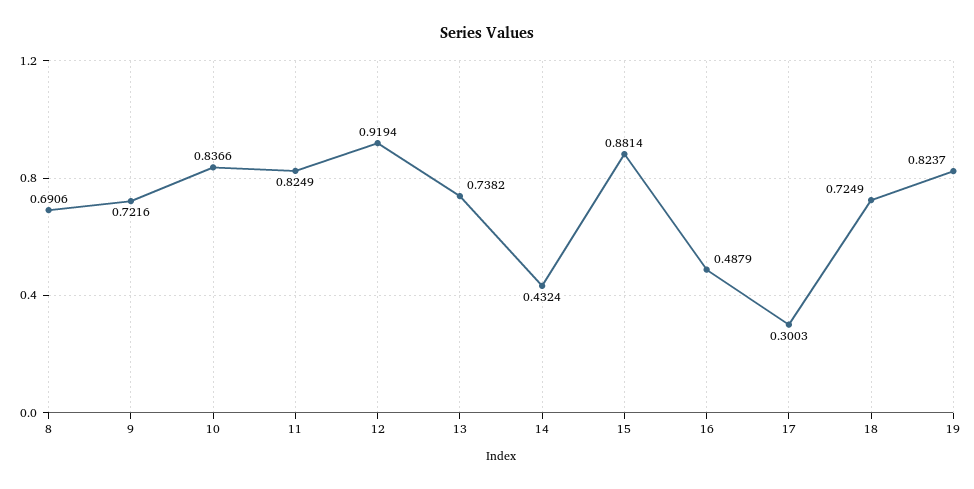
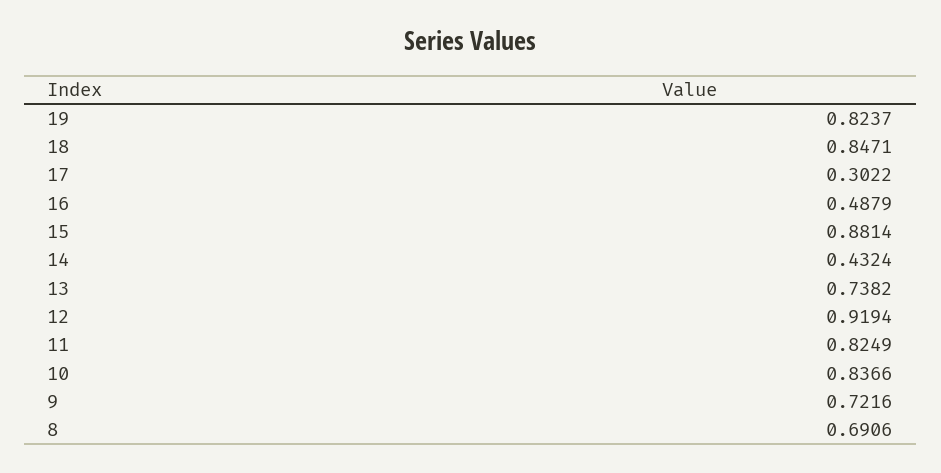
  {
    "8": 0.6906,
    "9": 0.7216,
    "10": 0.8366,
    "11": 0.8249,
    "12": 0.9194,
    "13": 0.7382,
    "14": 0.4324,
    "15": 0.8814,
    "16": 0.4879,
-   "17": 0.3003,
+   "17": 0.3022,
-   "18": 0.7249,
+   "18": 0.8471,
    "19": 0.8237
  }

